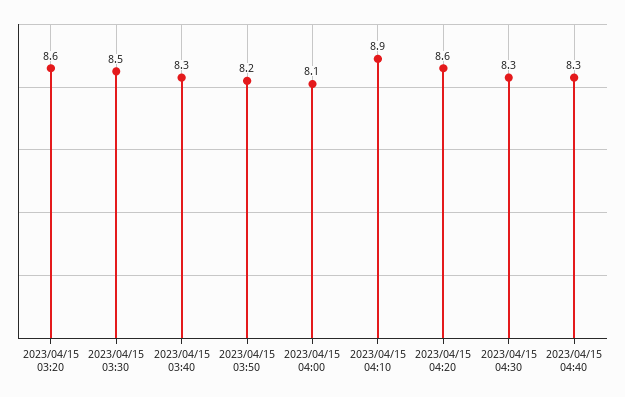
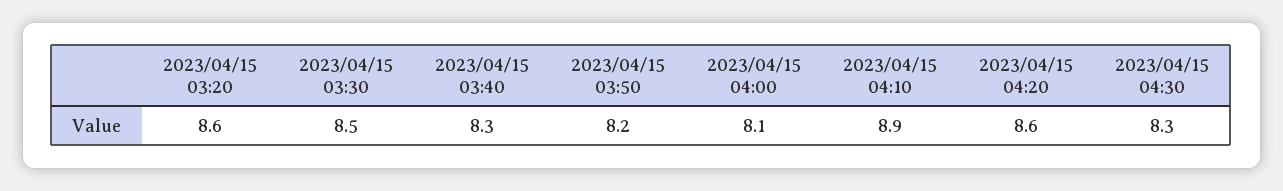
  {
    "2023/04/15 03:20": 8.6,
    "2023/04/15 03:30": 8.5,
    "2023/04/15 03:40": 8.3,
    "2023/04/15 03:50": 8.2,
    "2023/04/15 04:00": 8.1,
    "2023/04/15 04:10": 8.9,
    "2023/04/15 04:20": 8.6,
-   "2023/04/15 04:30": 8.3,
+   "2023/04/15 04:30": 8.3
-   "2023/04/15 04:40": 8.3
  }

